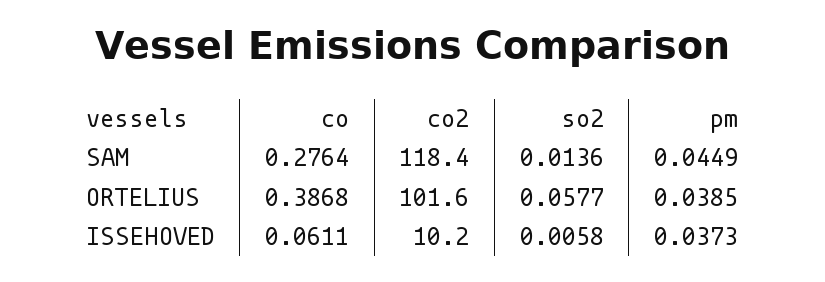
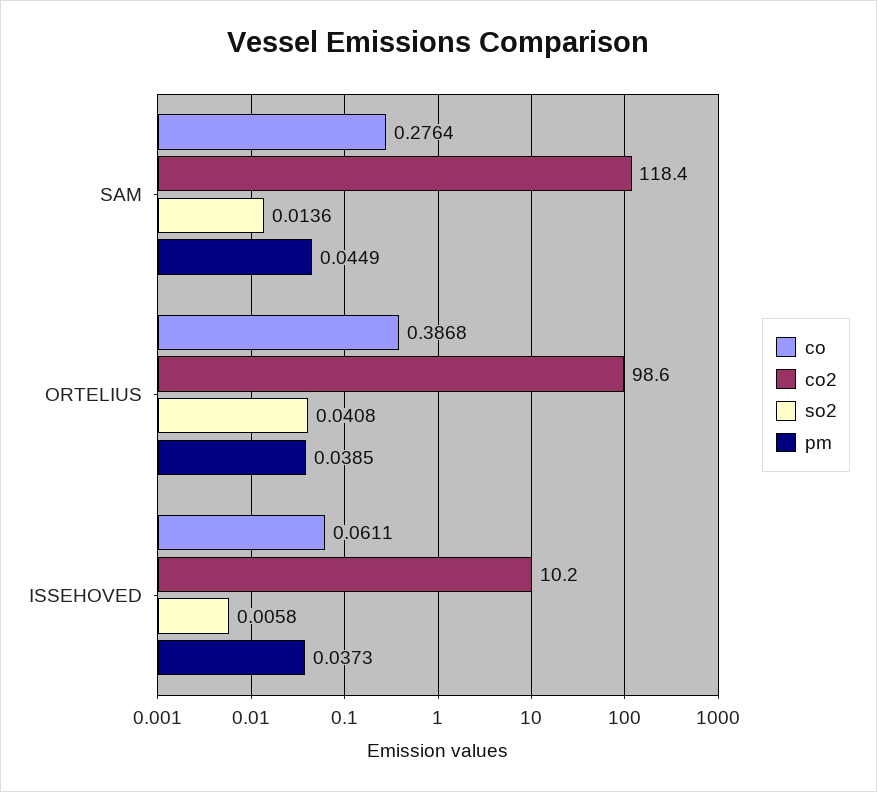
  {
    "co": {
      "SAM": 0.2764,
      "ORTELIUS": 0.3868,
      "ISSEHOVED": 0.0611
    },
    "co2": {
      "SAM": 118.4,
-     "ORTELIUS": 101.6,
+     "ORTELIUS": 98.6,
      "ISSEHOVED": 10.2
    },
    "so2": {
      "SAM": 0.0136,
-     "ORTELIUS": 0.0577,
+     "ORTELIUS": 0.0408,
      "ISSEHOVED": 0.0058
    },
    "pm": {
      "SAM": 0.0449,
      "ORTELIUS": 0.0385,
      "ISSEHOVED": 0.0373
    }
  }

